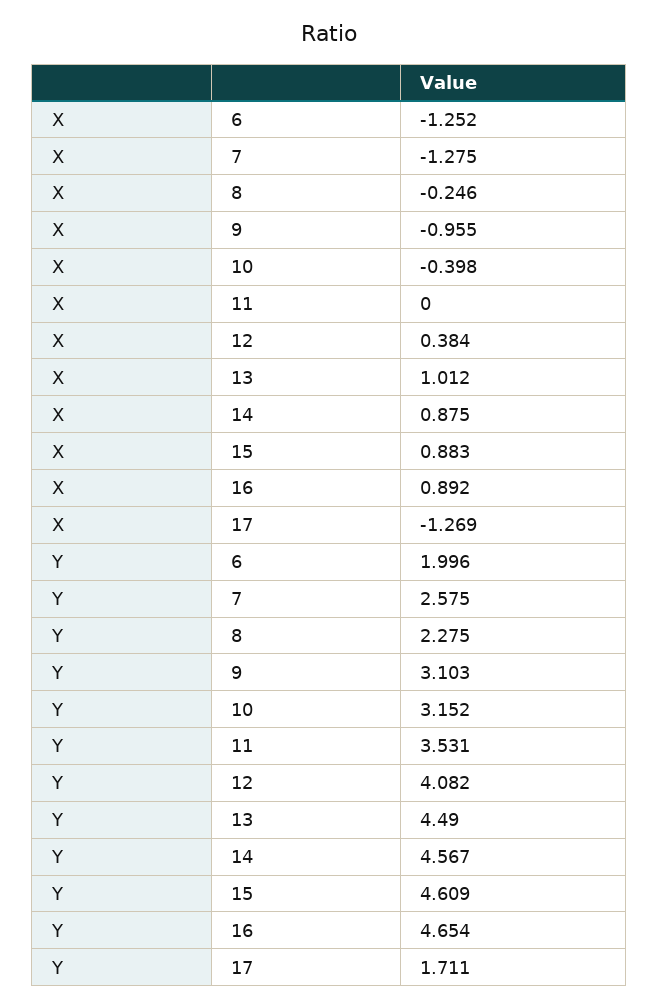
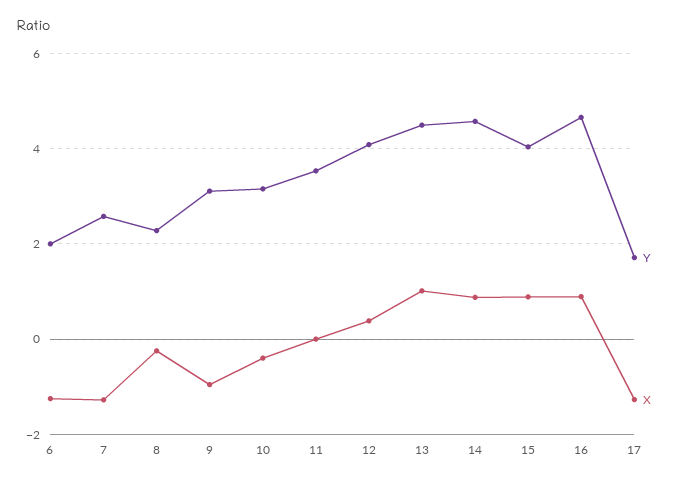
  {
    "X": {
      "6": -1.252,
      "7": -1.275,
      "8": -0.246,
      "9": -0.955,
      "10": -0.398,
      "11": 0,
      "12": 0.384,
      "13": 1.012,
      "14": 0.875,
      "15": 0.883,
      "16": 0.892,
      "17": -1.269
    },
    "Y": {
      "6": 1.996,
      "7": 2.575,
      "8": 2.275,
      "9": 3.103,
      "10": 3.152,
      "11": 3.531,
      "12": 4.082,
      "13": 4.49,
      "14": 4.567,
-     "15": 4.609,
+     "15": 4,
      "16": 4.654,
      "17": 1.711
    }
  }

